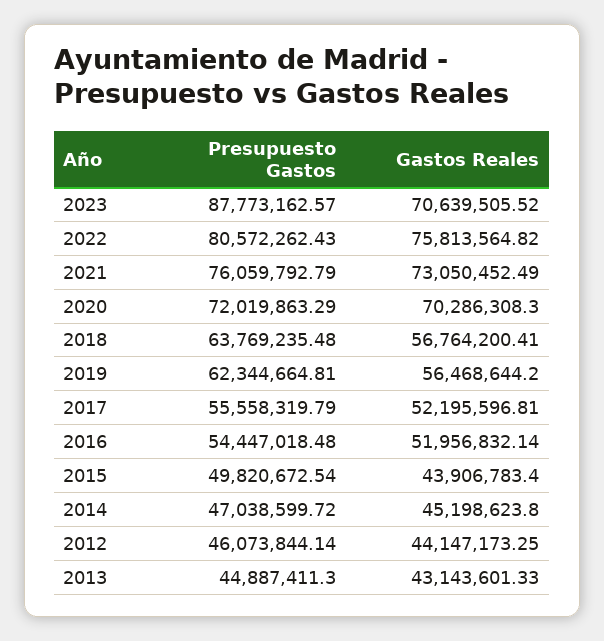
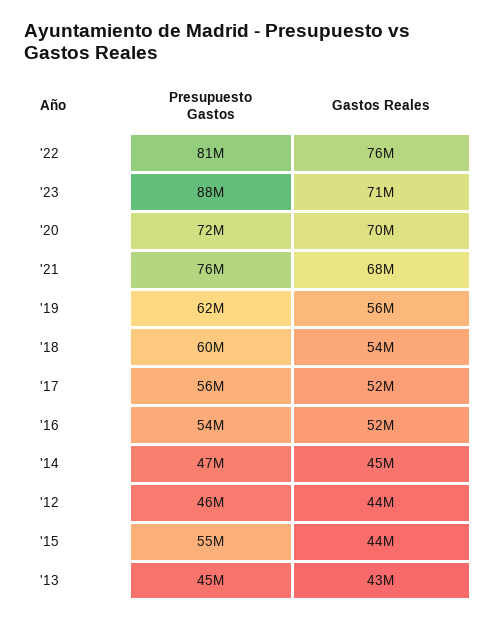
  {
    "Presupuesto Gastos": {
      "2023": 87773162.57,
      "2022": 80572262.43,
      "2021": 76059792.79,
      "2020": 72019863.29,
-     "2018": 63769235.48,
+     "2018": 60000000,
      "2019": 62344664.81,
      "2017": 55558319.79,
      "2016": 54447018.48,
-     "2015": 49820672.54,
+     "2015": 55000000,
      "2014": 47038599.72,
      "2012": 46073844.14,
      "2013": 44887411.3
    },
    "Gastos Reales": {
      "2023": 70639505.52,
      "2022": 75813564.82,
-     "2021": 73050452.49,
+     "2021": 68000000,
      "2020": 70286308.3,
-     "2018": 56764200.41,
+     "2018": 54000000,
      "2019": 56468644.2,
      "2017": 52195596.81,
      "2016": 51956832.14,
      "2015": 43906783.4,
      "2014": 45198623.8,
      "2012": 44147173.25,
      "2013": 43143601.33
    }
  }

